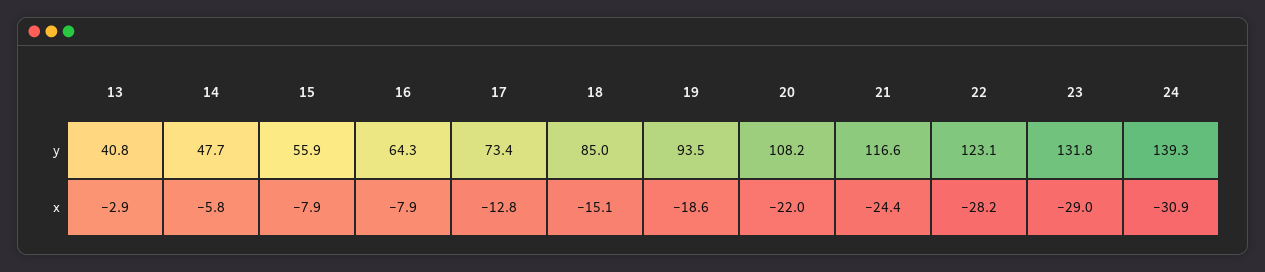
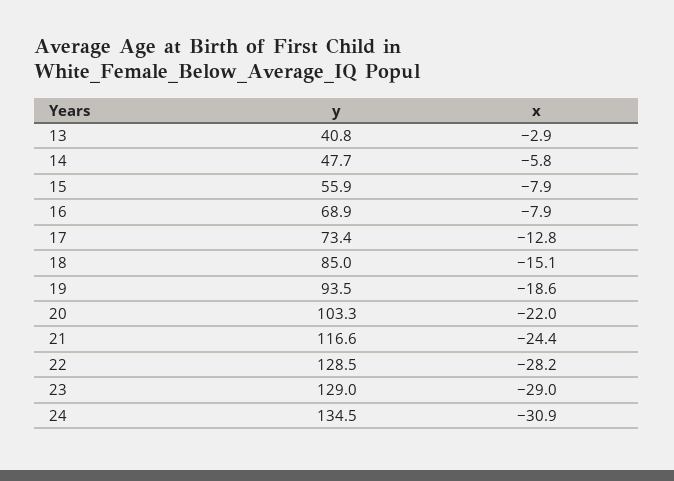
  {
    "13": {
      "y": 40.8,
      "x": -2.9
    },
    "14": {
      "y": 47.7,
      "x": -5.8
    },
    "15": {
      "y": 55.9,
      "x": -7.9
    },
    "16": {
-     "y": 64.3,
+     "y": 68.9,
      "x": -7.9
    },
    "17": {
      "y": 73.4,
      "x": -12.8
    },
    "18": {
      "y": 85,
      "x": -15.1
    },
    "19": {
      "y": 93.5,
      "x": -18.6
    },
    "20": {
-     "y": 108.2,
+     "y": 103.3,
      "x": -22
    },
    "21": {
      "y": 116.6,
      "x": -24.4
    },
    "22": {
-     "y": 123.1,
+     "y": 128.5,
      "x": -28.2
    },
    "23": {
-     "y": 131.8,
+     "y": 129,
      "x": -29
    },
    "24": {
-     "y": 139.3,
+     "y": 134.5,
      "x": -30.9
    }
  }

